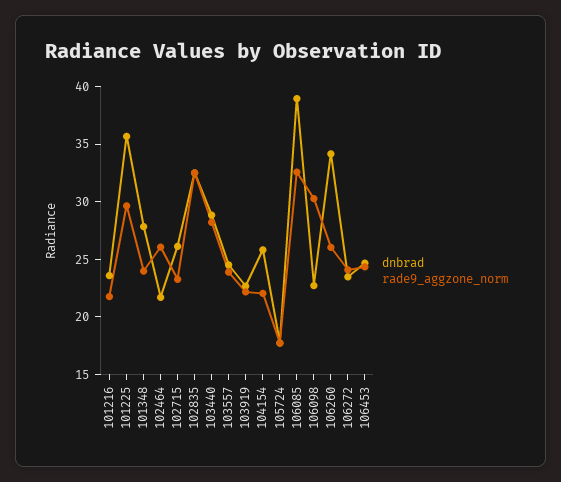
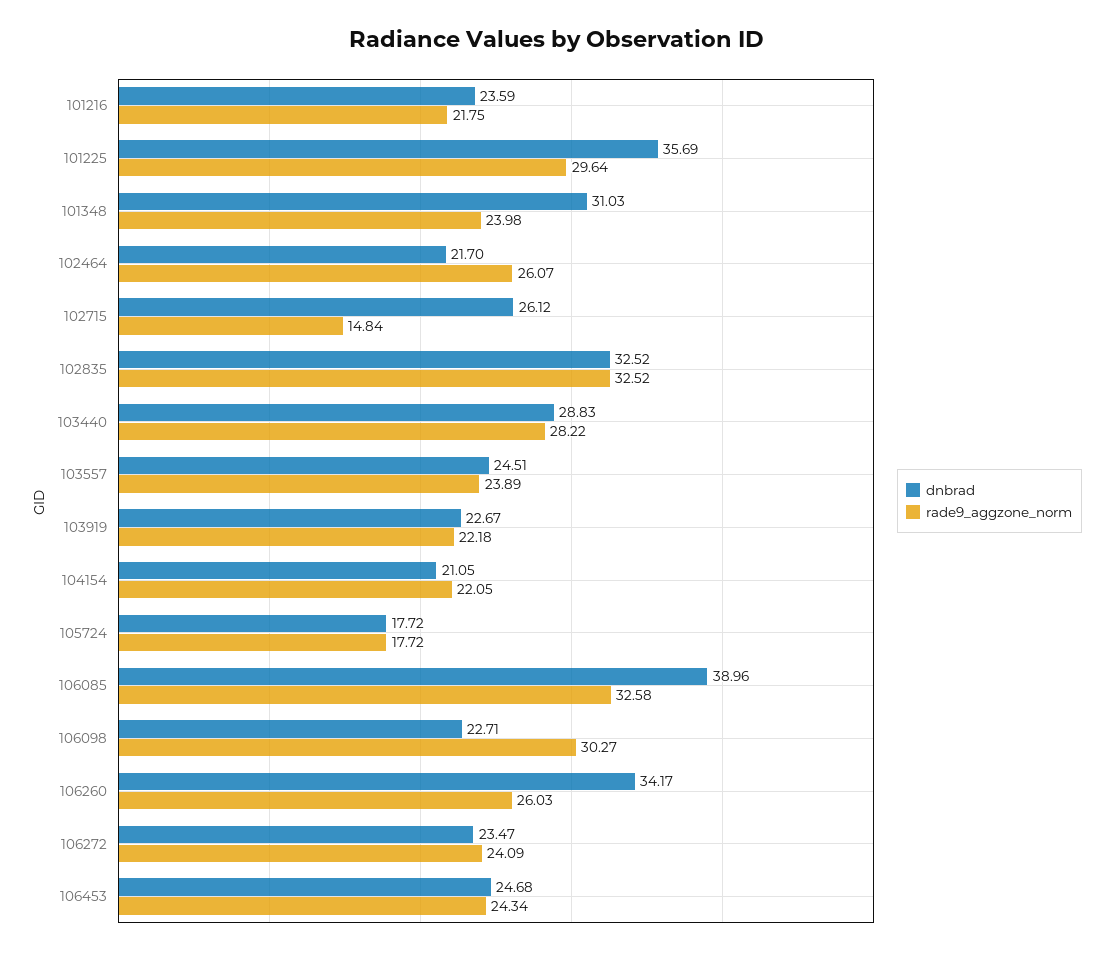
  {
    "dnbrad": {
      "101216": 23.59,
      "101225": 35.69,
-     "101348": 28,
+     "101348": 31.03,
      "102464": 21.7,
      "102715": 26.12,
      "102835": 32.52,
      "103440": 28.83,
      "103557": 24.51,
      "103919": 22.67,
-     "104154": 26,
+     "104154": 21.05,
      "105724": 17.72,
      "106085": 38.96,
      "106098": 22.71,
      "106260": 34.17,
      "106272": 23.47,
      "106453": 24.68
    },
    "rade9_aggzone_norm": {
      "101216": 21.75,
      "101225": 29.64,
      "101348": 23.98,
      "102464": 26.07,
-     "102715": 23,
+     "102715": 14.84,
      "102835": 32.52,
      "103440": 28.22,
      "103557": 23.89,
      "103919": 22.18,
      "104154": 22.05,
      "105724": 17.72,
      "106085": 32.58,
      "106098": 30.27,
      "106260": 26.03,
      "106272": 24.09,
      "106453": 24.34
    }
  }

